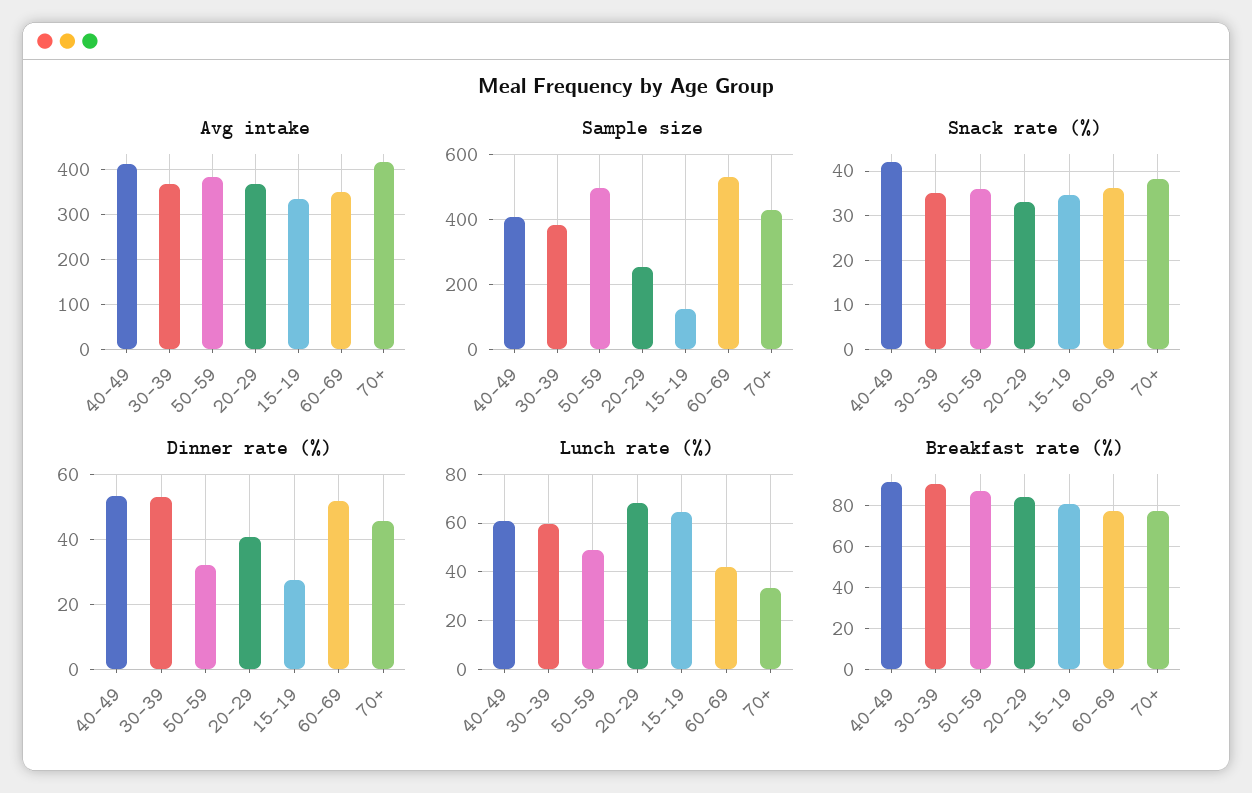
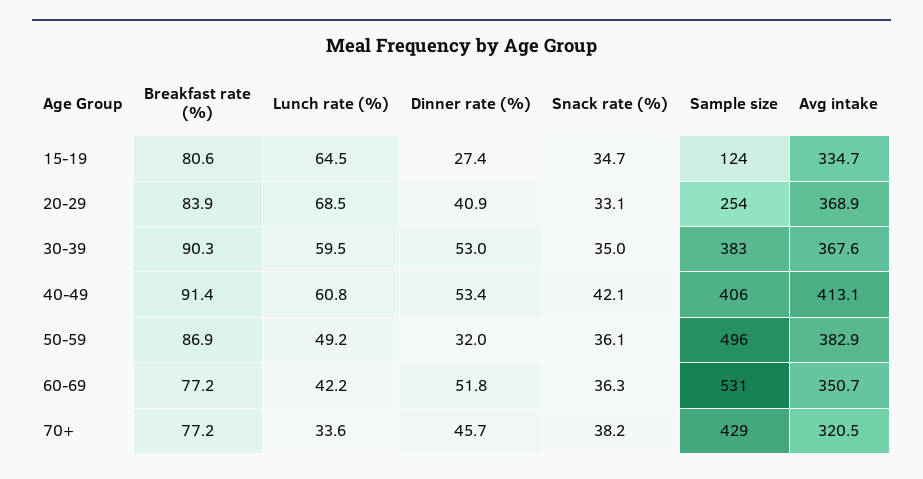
  {
    "Avg intake": {
      "40-49": 413.1,
      "30-39": 367.6,
      "50-59": 382.9,
      "20-29": 368.9,
      "15-19": 334.7,
      "60-69": 350.7,
-     "70+": 420
+     "70+": 320.5
    },
    "Sample size": {
      "40-49": 406,
      "30-39": 383,
      "50-59": 496,
      "20-29": 254,
      "15-19": 124,
      "60-69": 531,
      "70+": 429
    },
    "Snack rate (%)": {
      "40-49": 42.1,
      "30-39": 35,
      "50-59": 36.1,
      "20-29": 33.1,
      "15-19": 34.7,
      "60-69": 36.3,
      "70+": 38.2
    },
    "Dinner rate (%)": {
      "40-49": 53.4,
      "30-39": 53,
      "50-59": 32,
      "20-29": 40.9,
      "15-19": 27.4,
      "60-69": 51.8,
      "70+": 45.7
    },
    "Lunch rate (%)": {
      "40-49": 60.8,
      "30-39": 59.5,
      "50-59": 49.2,
      "20-29": 68.5,
      "15-19": 64.5,
      "60-69": 42.2,
      "70+": 33.6
    },
    "Breakfast rate (%)": {
      "40-49": 91.4,
      "30-39": 90.3,
      "50-59": 86.9,
      "20-29": 83.9,
      "15-19": 80.6,
      "60-69": 77.2,
      "70+": 77.2
    }
  }

